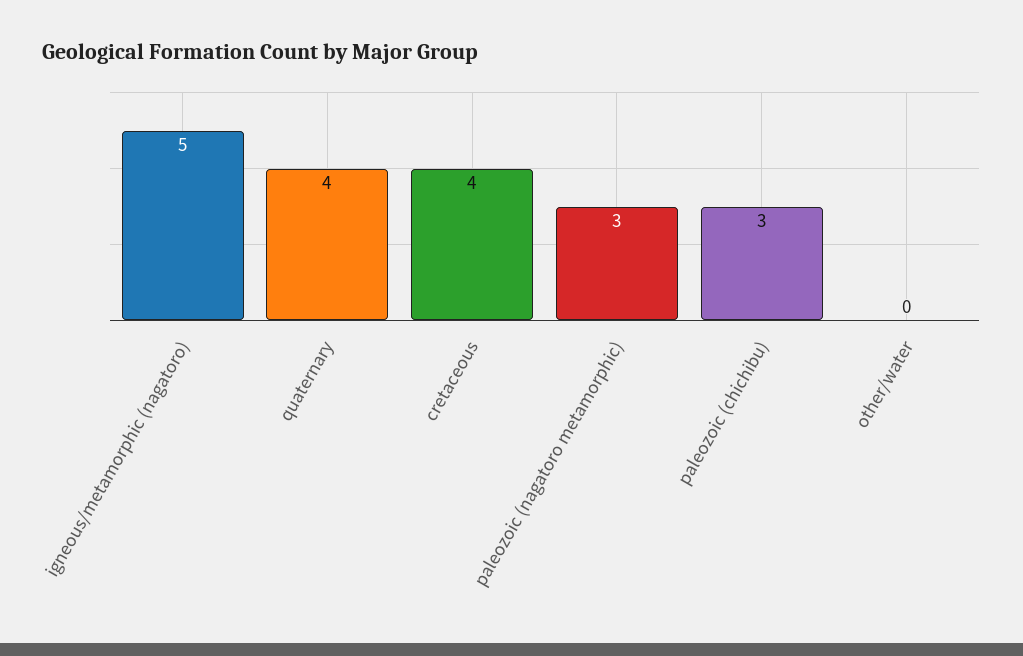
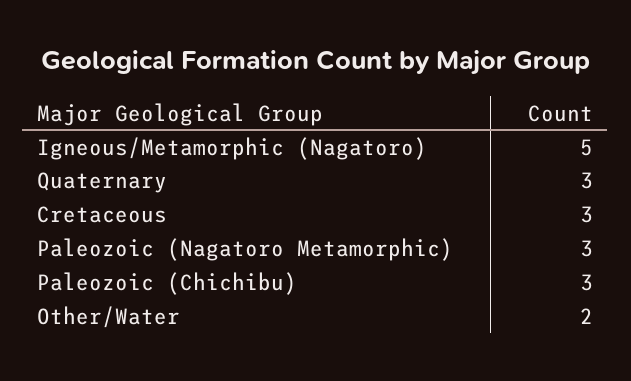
  {
    "igneous/metamorphic (nagatoro)": 5,
-   "quaternary": 4,
+   "quaternary": 3,
-   "cretaceous": 4,
+   "cretaceous": 3,
    "paleozoic (nagatoro metamorphic)": 3,
    "paleozoic (chichibu)": 3,
-   "other/water": 0
+   "other/water": 2
  }

